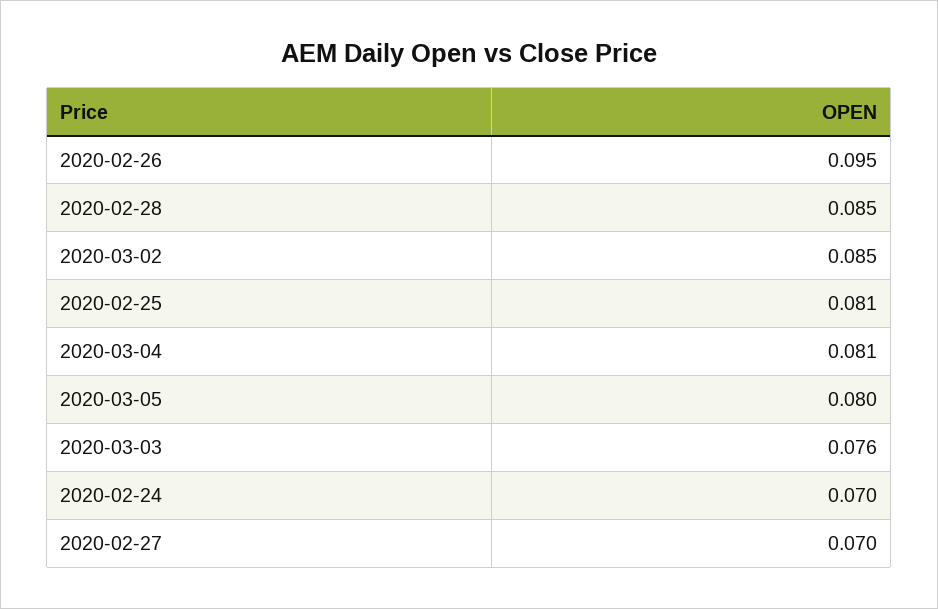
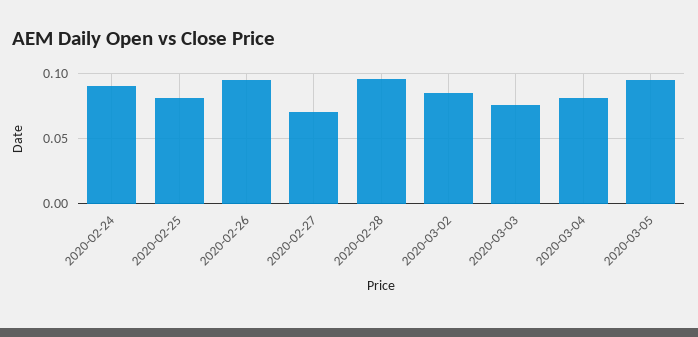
  {
    "2020-02-26": 0.095,
-   "2020-02-28": 0.085,
+   "2020-02-28": 0.095,
    "2020-03-02": 0.085,
    "2020-02-25": 0.081,
    "2020-03-04": 0.081,
-   "2020-03-05": 0.08,
+   "2020-03-05": 0.095,
    "2020-03-03": 0.076,
-   "2020-02-24": 0.07,
+   "2020-02-24": 0.09,
    "2020-02-27": 0.07
  }

